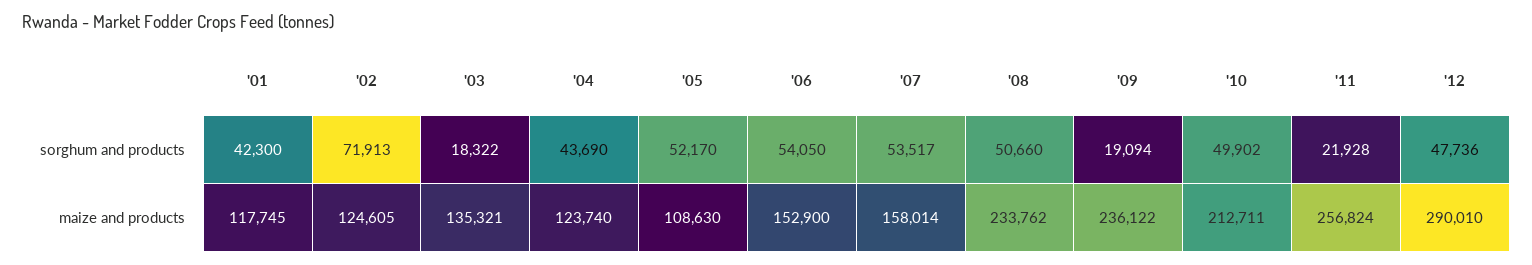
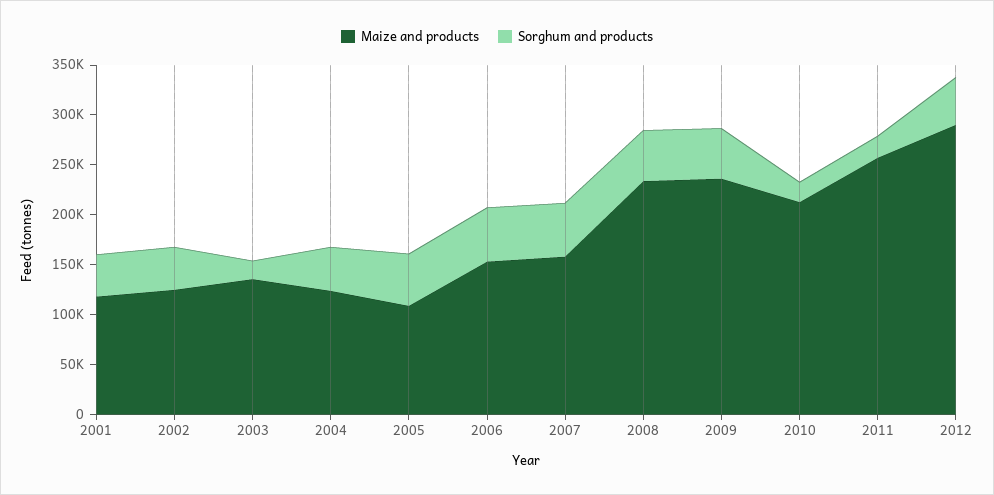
  {
    "sorghum and products": {
      "'01": 42300,
-     "'02": 71913,
+     "'02": 40000,
      "'03": 18322,
      "'04": 43690,
      "'05": 52170,
      "'06": 54050,
      "'07": 53517,
      "'08": 50660,
-     "'09": 19094,
+     "'09": 50000,
-     "'10": 49902,
+     "'10": 20000,
      "'11": 21928,
      "'12": 47736
    },
    "maize and products": {
      "'01": 117745,
      "'02": 124605,
      "'03": 135321,
      "'04": 123740,
      "'05": 108630,
      "'06": 152900,
      "'07": 158014,
      "'08": 233762,
      "'09": 236122,
      "'10": 212711,
      "'11": 256824,
      "'12": 290010
    }
  }

